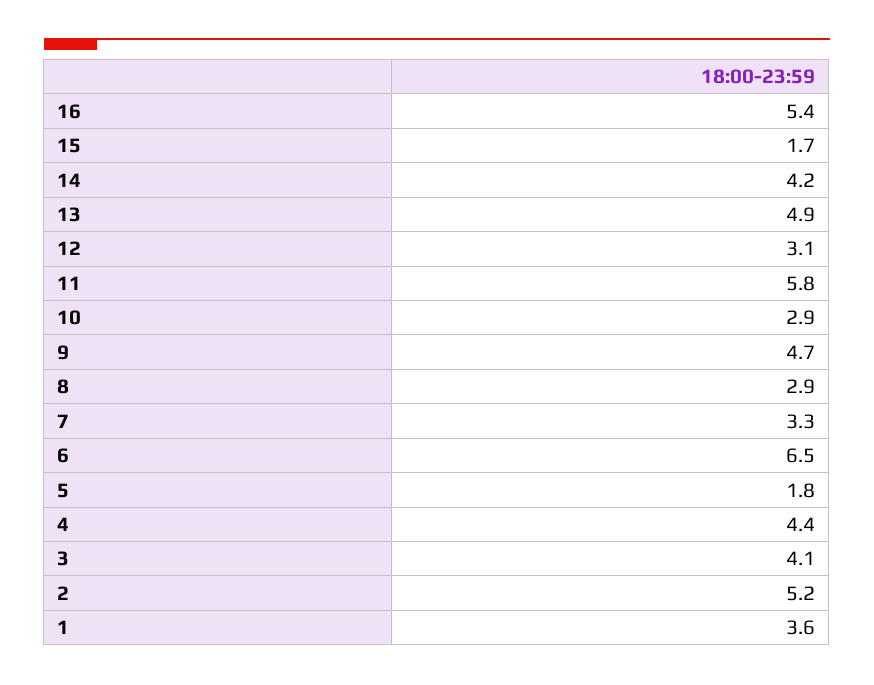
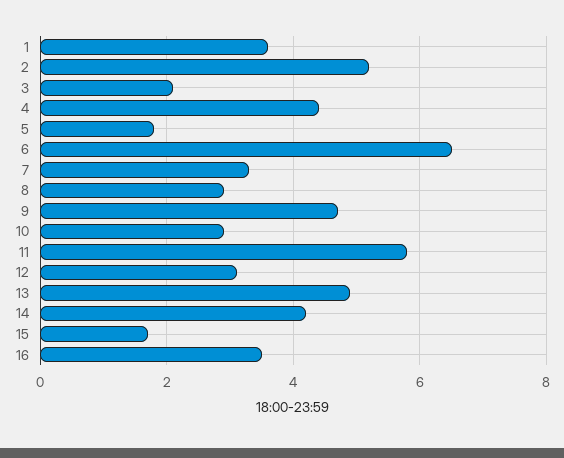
  {
-   "16": 5.4,
+   "16": 3.5,
    "15": 1.7,
    "14": 4.2,
    "13": 4.9,
    "12": 3.1,
    "11": 5.8,
    "10": 2.9,
    "9": 4.7,
    "8": 2.9,
    "7": 3.3,
    "6": 6.5,
    "5": 1.8,
    "4": 4.4,
-   "3": 4.1,
+   "3": 2,
    "2": 5.2,
    "1": 3.6
  }

